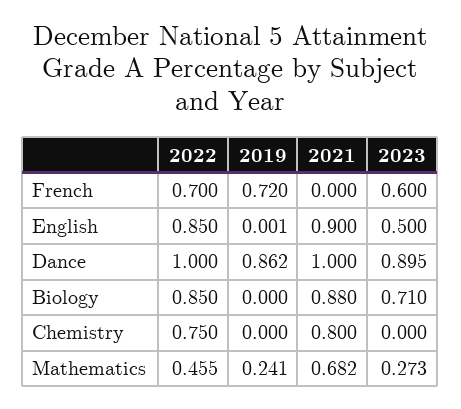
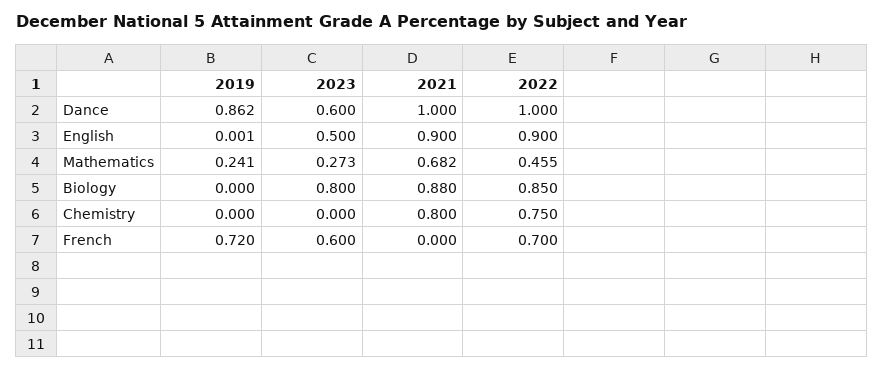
  {
    "2022": {
      "French": 0.7,
-     "English": 0.85,
+     "English": 0.9,
      "Dance": 1,
      "Biology": 0.85,
      "Chemistry": 0.75,
      "Mathematics": 0.455
    },
    "2019": {
      "French": 0.72,
      "English": 0.001,
      "Dance": 0.862,
      "Biology": 0,
      "Chemistry": 0,
      "Mathematics": 0.241
    },
    "2021": {
      "French": 0,
      "English": 0.9,
      "Dance": 1,
      "Biology": 0.88,
      "Chemistry": 0.8,
      "Mathematics": 0.682
    },
    "2023": {
      "French": 0.6,
      "English": 0.5,
-     "Dance": 0.895,
+     "Dance": 0.6,
-     "Biology": 0.71,
+     "Biology": 0.8,
      "Chemistry": 0,
      "Mathematics": 0.273
    }
  }

